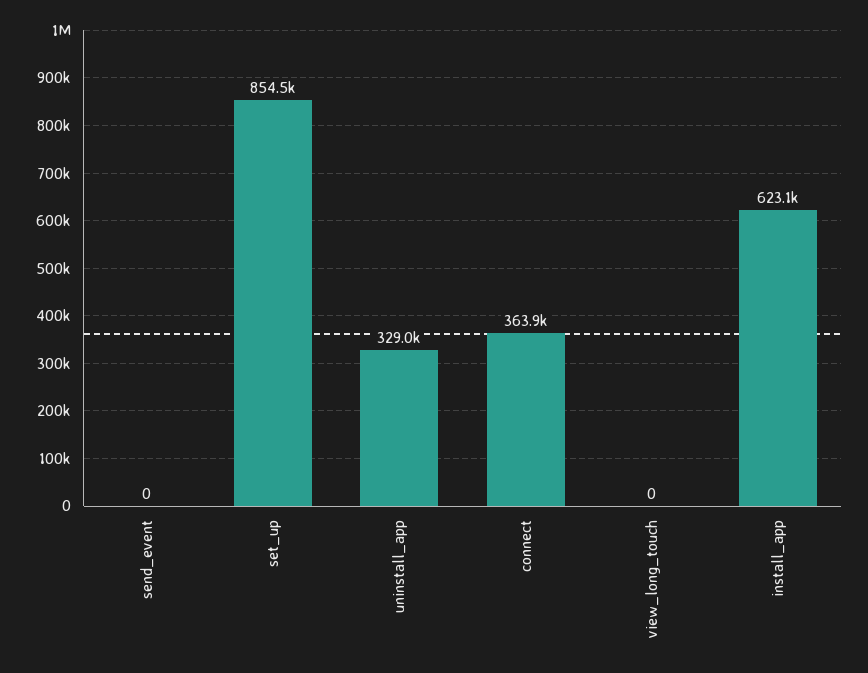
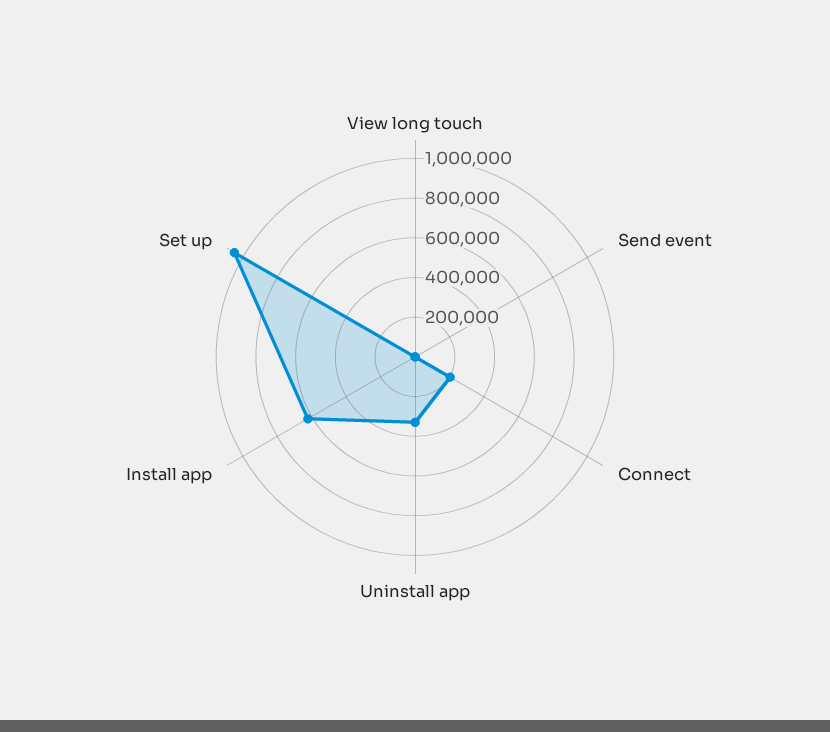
  {
    "send_event": 0,
-   "set_up": 854500,
+   "set_up": 1050000,
    "uninstall_app": 329000,
-   "connect": 363900,
+   "connect": 200000,
    "view_long_touch": 0,
    "install_app": 623100
  }

